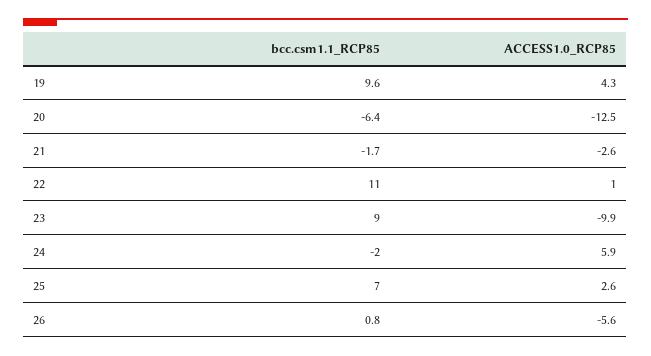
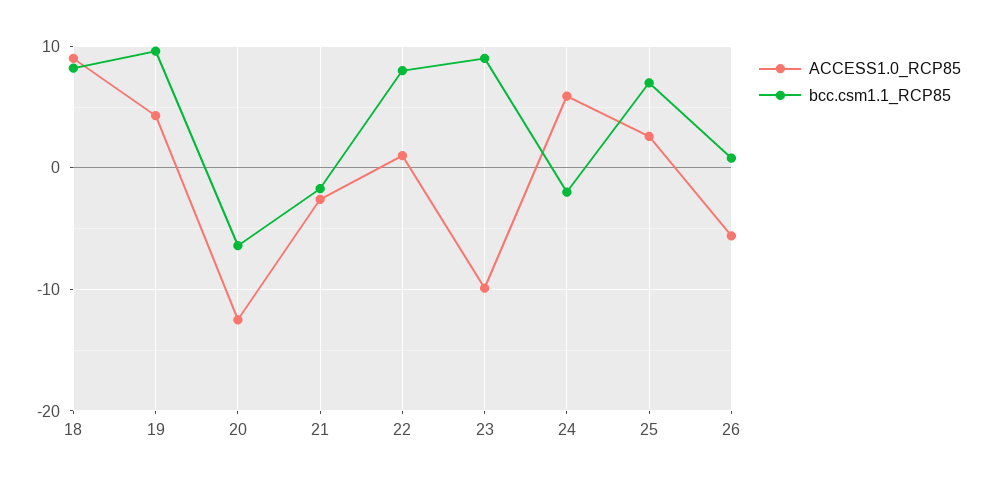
  {
    "bcc.csm1.1_RCP85": {
      "19": 9.6,
      "20": -6.4,
      "21": -1.7,
-     "22": 11,
+     "22": 8,
      "23": 9,
      "24": -2,
      "25": 7,
-     "26": 0.8
+     "26": 0.8,
+     "18": 8
    },
    "ACCESS1.0_RCP85": {
      "19": 4.3,
      "20": -12.5,
      "21": -2.6,
      "22": 1,
      "23": -9.9,
      "24": 5.9,
      "25": 2.6,
-     "26": -5.6
+     "26": -5.6,
+     "18": 9
    }
  }

